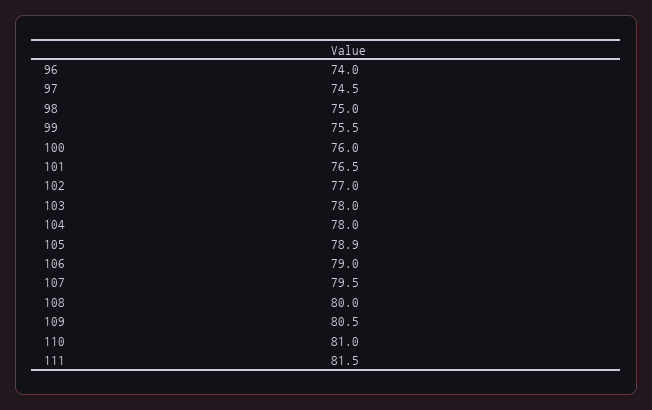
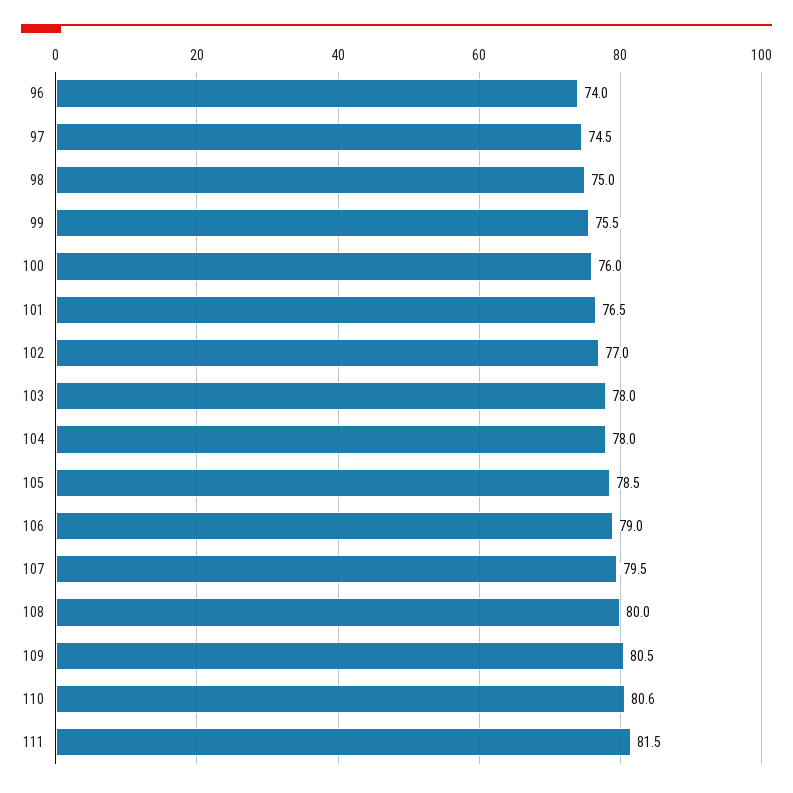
  {
    "96": 74,
    "97": 74.5,
    "98": 75,
    "99": 75.5,
    "100": 76,
    "101": 76.5,
    "102": 77,
    "103": 78,
    "104": 78,
-   "105": 78.9,
+   "105": 78.5,
    "106": 79,
    "107": 79.5,
    "108": 80,
    "109": 80.5,
-   "110": 81,
+   "110": 80.6,
    "111": 81.5
  }

